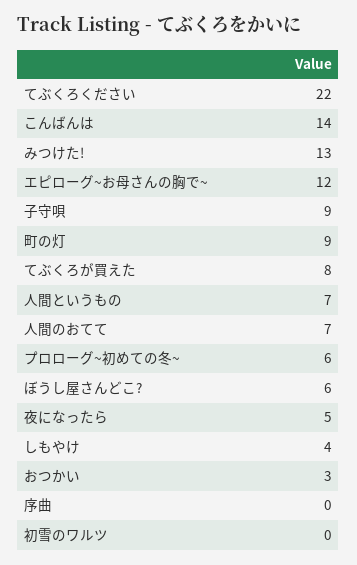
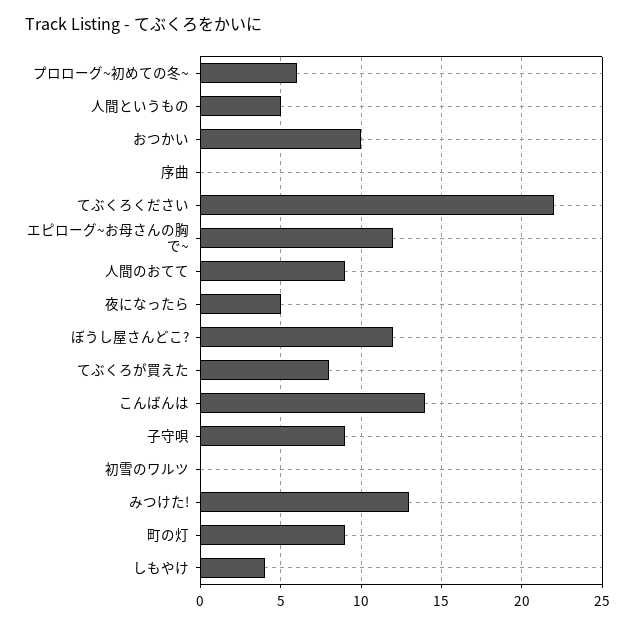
  {
    "てぶくろください": 22,
    "こんばんは": 14,
    "みつけた!": 13,
    "エピローグ~お母さんの胸で~": 12,
    "子守唄": 9,
    "町の灯": 9,
    "てぶくろが買えた": 8,
-   "人間というもの": 7,
+   "人間というもの": 5,
-   "人間のおてて": 7,
+   "人間のおてて": 9,
    "プロローグ~初めての冬~": 6,
-   "ぼうし屋さんどこ?": 6,
+   "ぼうし屋さんどこ?": 12,
    "夜になったら": 5,
    "しもやけ": 4,
-   "おつかい": 3,
+   "おつかい": 10,
    "序曲": 0,
    "初雪のワルツ": 0
  }

